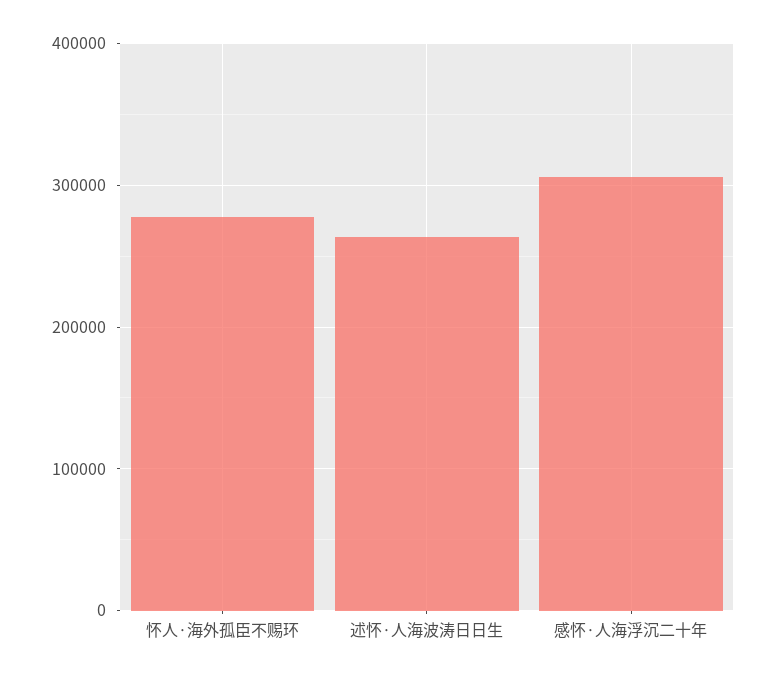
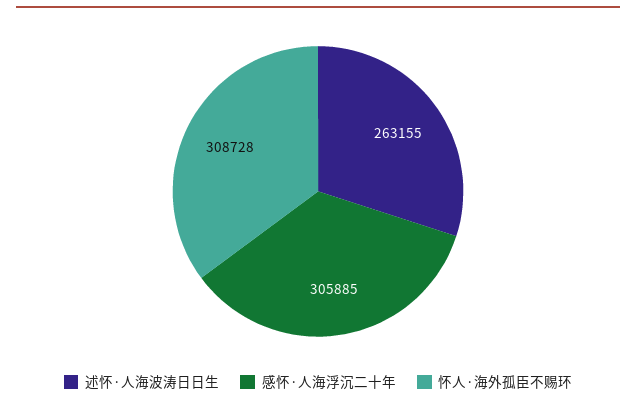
  {
-   "怀人·海外孤臣不赐环": 280000,
+   "怀人·海外孤臣不赐环": 308728,
    "述怀·人海波涛日日生": 263155,
    "感怀·人海浮沉二十年": 305885
  }

